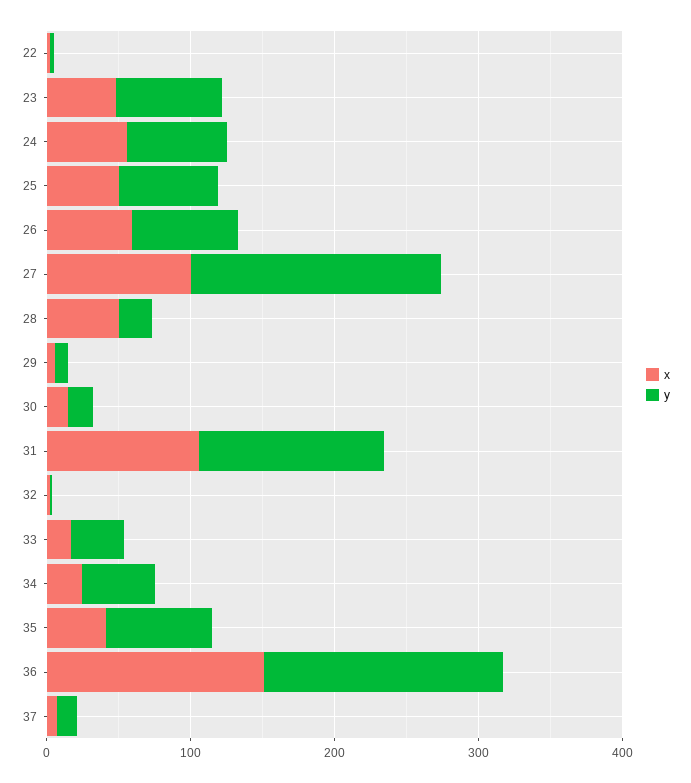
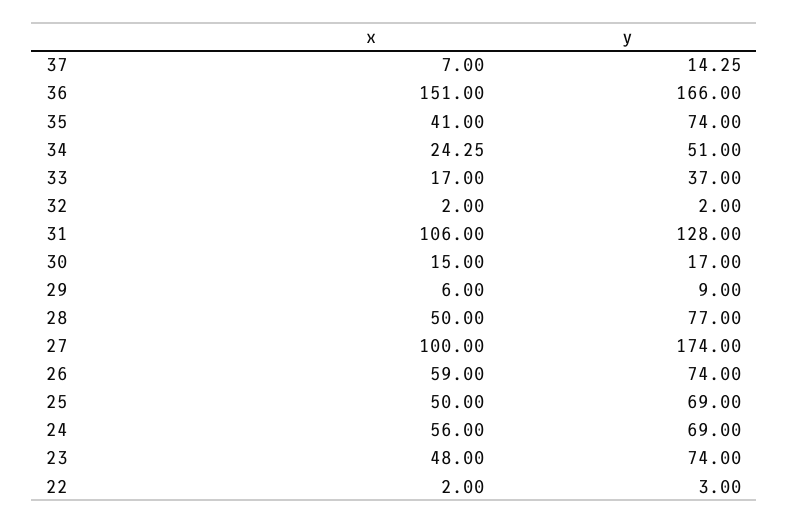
  {
    "x": {
      "22": 2,
      "23": 48,
      "24": 56,
      "25": 50,
      "26": 59,
      "27": 100,
      "28": 50,
      "29": 6,
      "30": 15,
      "31": 106,
      "32": 2,
      "33": 17,
      "34": 24.25,
      "35": 41,
      "36": 151,
      "37": 7
    },
    "y": {
      "22": 3,
      "23": 74,
      "24": 69,
      "25": 69,
      "26": 74,
      "27": 174,
-     "28": 20,
+     "28": 77,
      "29": 9,
      "30": 17,
      "31": 128,
      "32": 2,
      "33": 37,
      "34": 51,
      "35": 74,
      "36": 166,
      "37": 14.25
    }
  }

